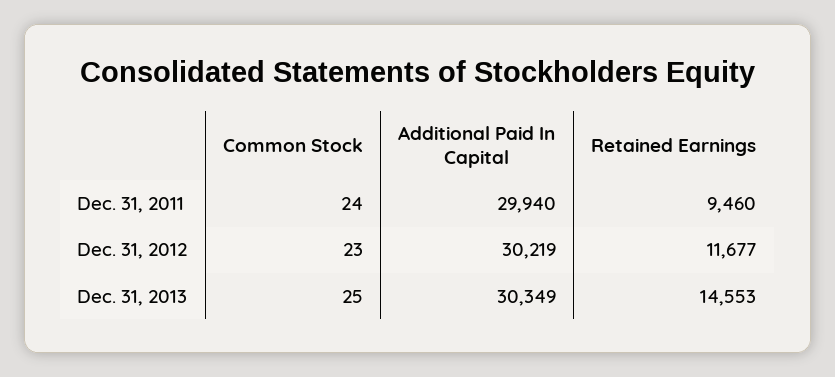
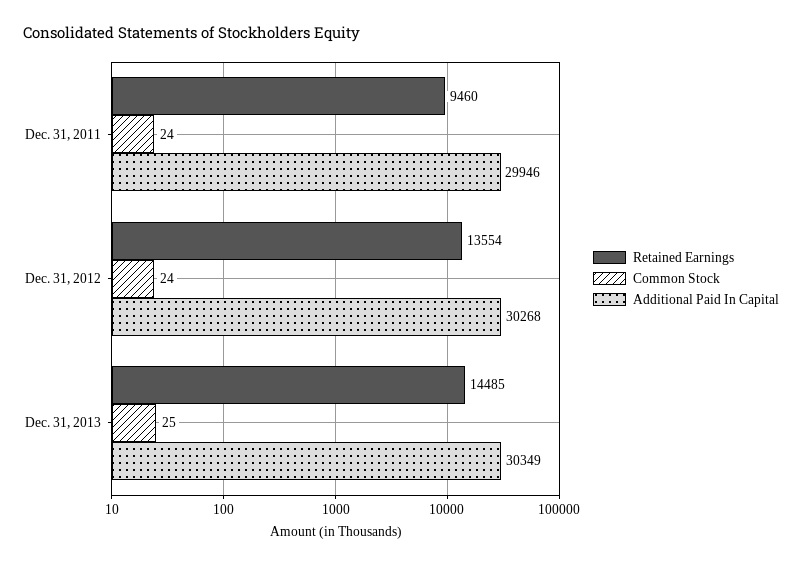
  {
    "Common Stock": {
      "Dec. 31, 2011": 24,
-     "Dec. 31, 2012": 23,
+     "Dec. 31, 2012": 24,
      "Dec. 31, 2013": 25
    },
    "Additional Paid In Capital": {
-     "Dec. 31, 2011": 29940,
+     "Dec. 31, 2011": 29946,
-     "Dec. 31, 2012": 30219,
+     "Dec. 31, 2012": 30268,
      "Dec. 31, 2013": 30349
    },
    "Retained Earnings": {
      "Dec. 31, 2011": 9460,
-     "Dec. 31, 2012": 11677,
+     "Dec. 31, 2012": 13554,
-     "Dec. 31, 2013": 14553
+     "Dec. 31, 2013": 14485
    }
  }

